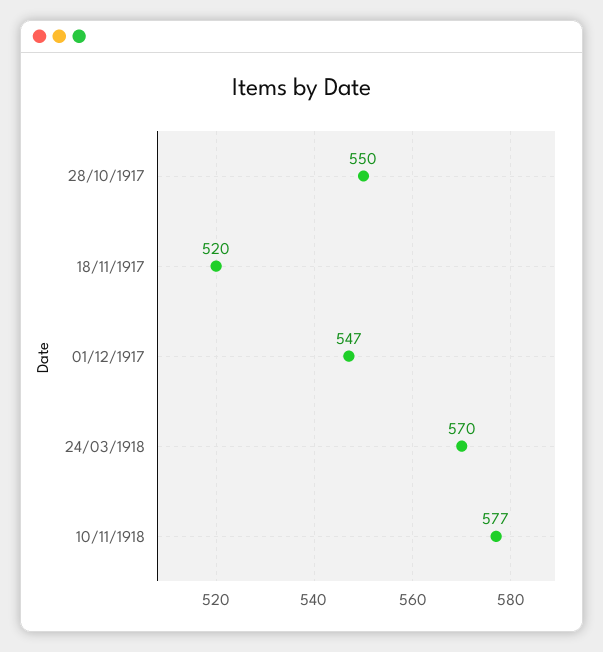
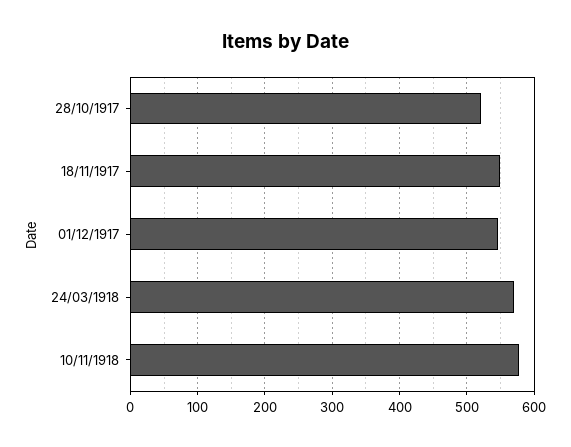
  {
-   "28/10/1917": 550,
+   "28/10/1917": 520,
-   "18/11/1917": 520,
+   "18/11/1917": 550,
    "01/12/1917": 547,
    "24/03/1918": 570,
    "10/11/1918": 577
  }

